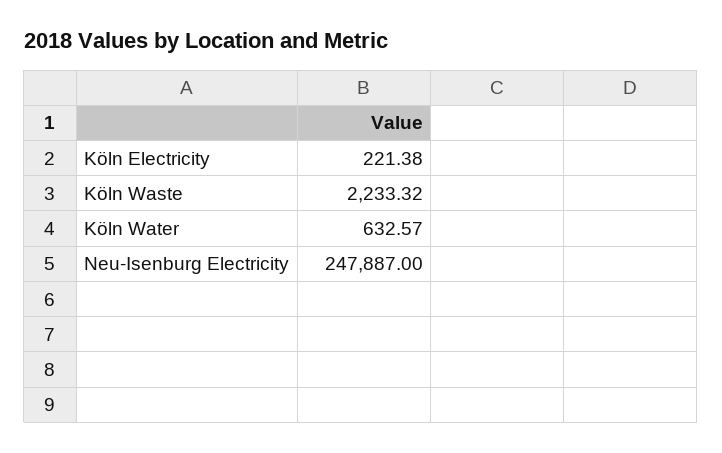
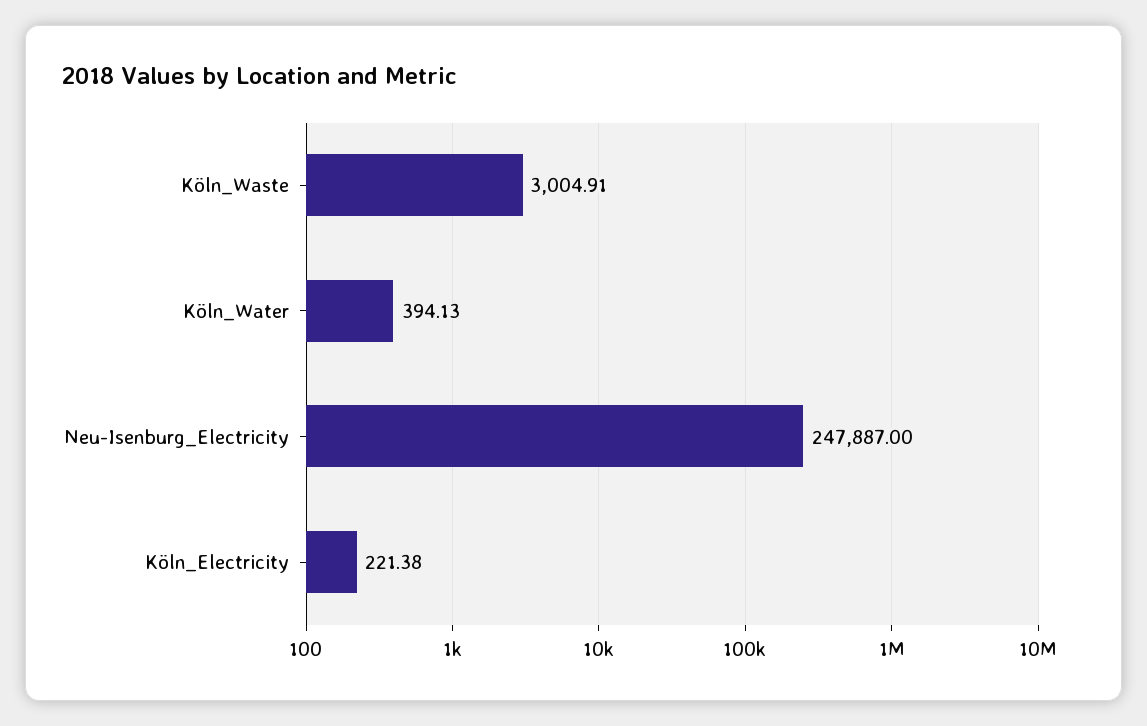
  {
    "Köln Electricity": 221.38,
-   "Köln Waste": 2233.32,
+   "Köln Waste": 3004.91,
-   "Köln Water": 632.57,
+   "Köln Water": 394.13,
    "Neu-Isenburg Electricity": 247887
  }

